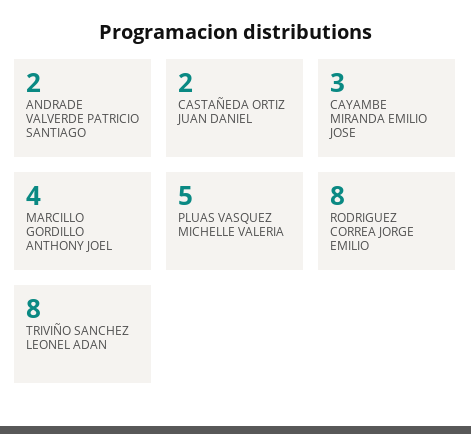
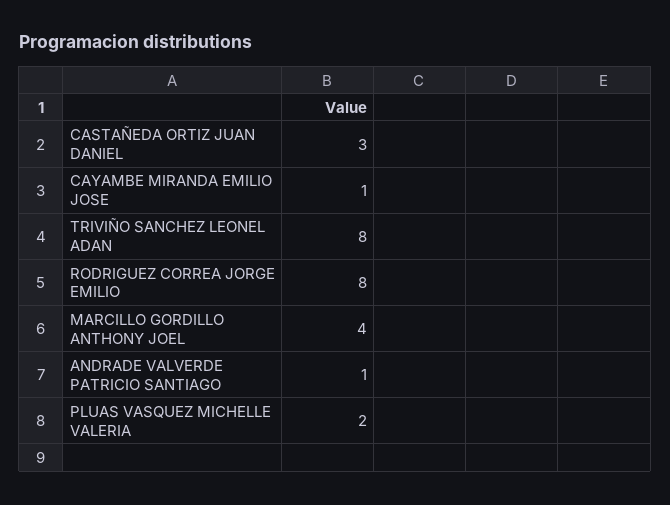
  {
-   "ANDRADE VALVERDE PATRICIO SANTIAGO": 2,
+   "ANDRADE VALVERDE PATRICIO SANTIAGO": 1,
-   "CASTAÑEDA ORTIZ JUAN DANIEL": 2,
+   "CASTAÑEDA ORTIZ JUAN DANIEL": 3,
-   "CAYAMBE MIRANDA EMILIO JOSE": 3,
+   "CAYAMBE MIRANDA EMILIO JOSE": 1,
    "MARCILLO GORDILLO ANTHONY JOEL": 4,
-   "PLUAS VASQUEZ MICHELLE VALERIA": 5,
+   "PLUAS VASQUEZ MICHELLE VALERIA": 2,
    "RODRIGUEZ CORREA JORGE EMILIO": 8,
    "TRIVIÑO SANCHEZ LEONEL ADAN": 8
  }

